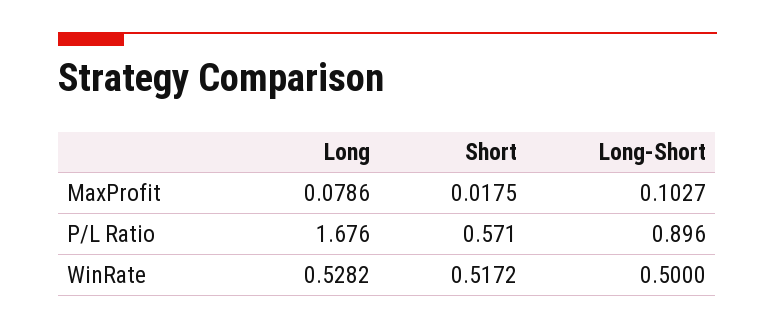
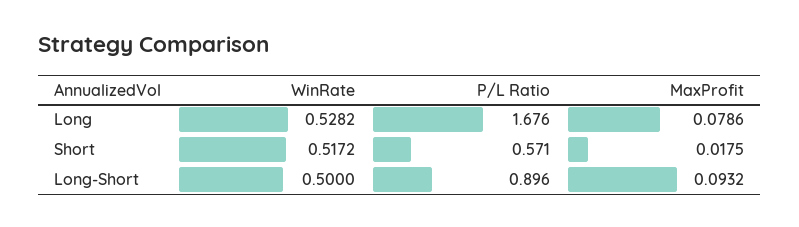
  {
    "Long": {
      "MaxProfit": 0.0786,
      "P/L Ratio": 1.676,
      "WinRate": 0.5282
    },
    "Short": {
      "MaxProfit": 0.0175,
      "P/L Ratio": 0.571,
      "WinRate": 0.5172
    },
    "Long-Short": {
-     "MaxProfit": 0.1027,
+     "MaxProfit": 0.0932,
      "P/L Ratio": 0.896,
      "WinRate": 0.5
    }
  }

